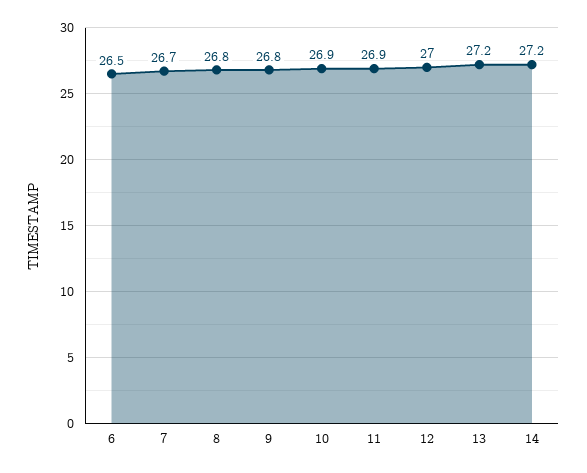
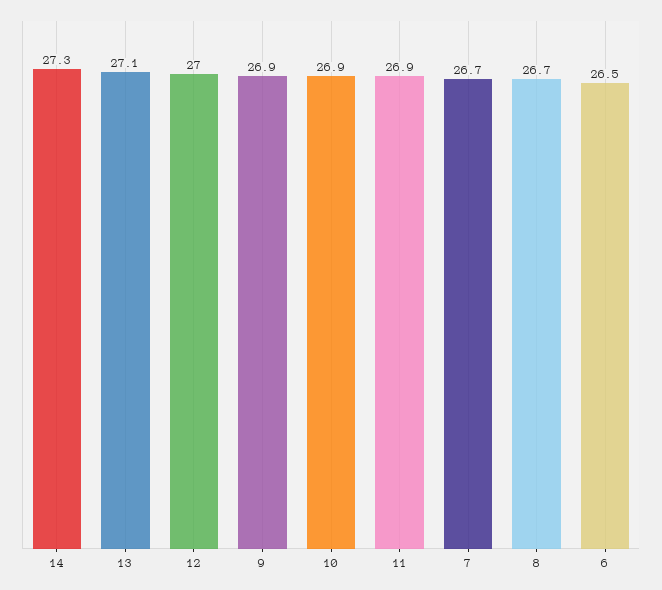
  {
    "6": 26.5,
    "7": 26.7,
-   "8": 26.8,
+   "8": 26.7,
-   "9": 26.8,
+   "9": 26.9,
    "10": 26.9,
    "11": 26.9,
    "12": 27,
-   "13": 27.2,
+   "13": 27.1,
-   "14": 27.2
+   "14": 27.3
  }

